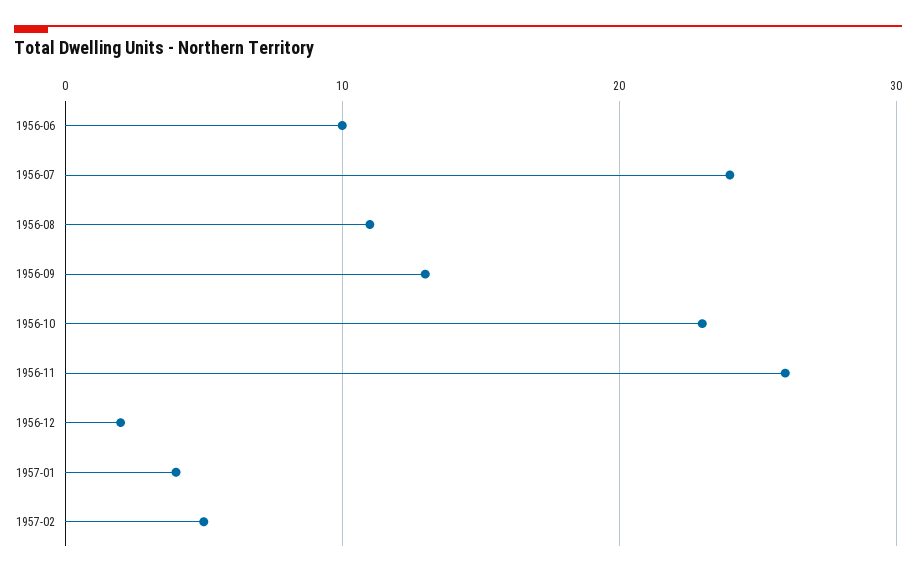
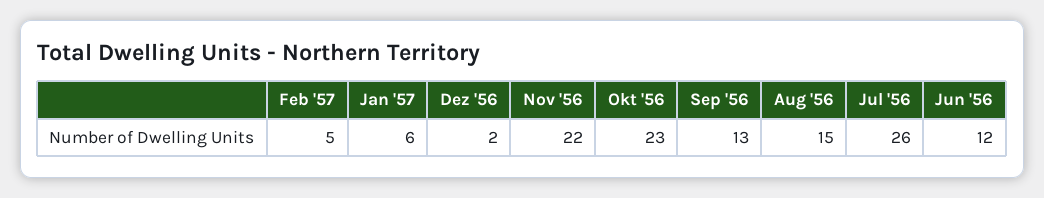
  {
-   "1956-06": 10,
+   "1956-06": 12,
-   "1956-07": 24,
+   "1956-07": 26,
-   "1956-08": 11,
+   "1956-08": 15,
    "1956-09": 13,
    "1956-10": 23,
-   "1956-11": 26,
+   "1956-11": 22,
    "1956-12": 2,
-   "1957-01": 4,
+   "1957-01": 6,
    "1957-02": 5
  }

